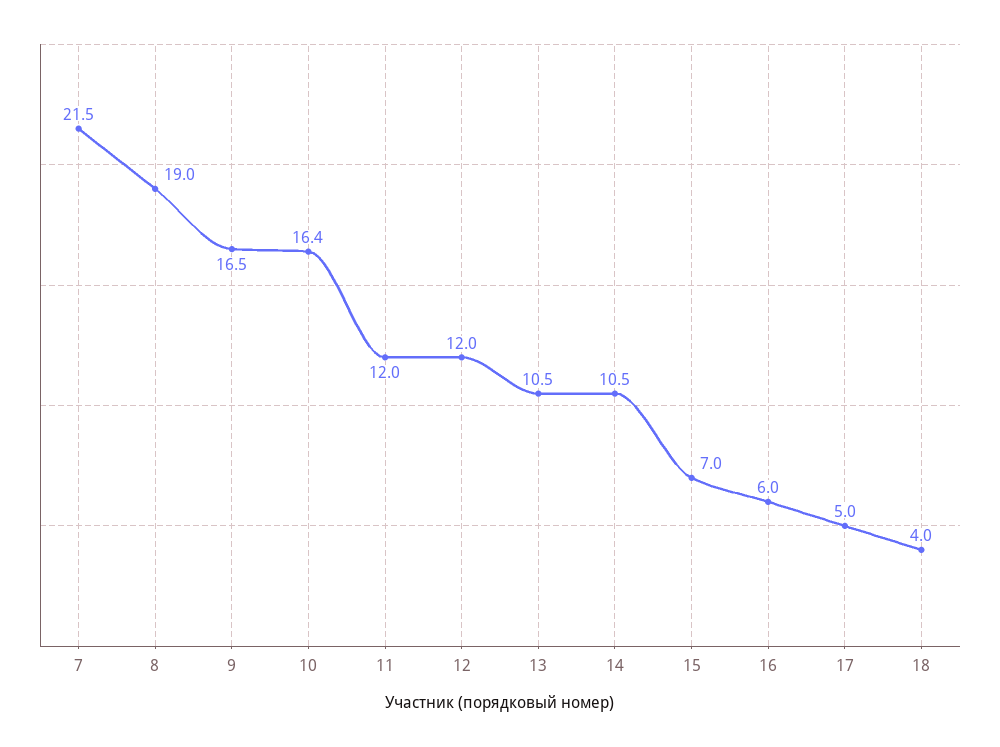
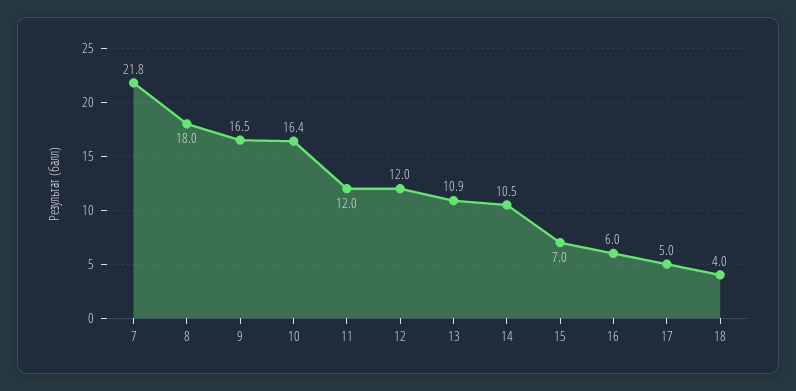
  {
-   "7": 21.5,
+   "7": 21.8,
-   "8": 19,
+   "8": 18,
    "9": 16.5,
    "10": 16.4,
    "11": 12,
    "12": 12,
-   "13": 10.5,
+   "13": 10.9,
    "14": 10.5,
    "15": 7,
    "16": 6,
    "17": 5,
    "18": 4
  }

